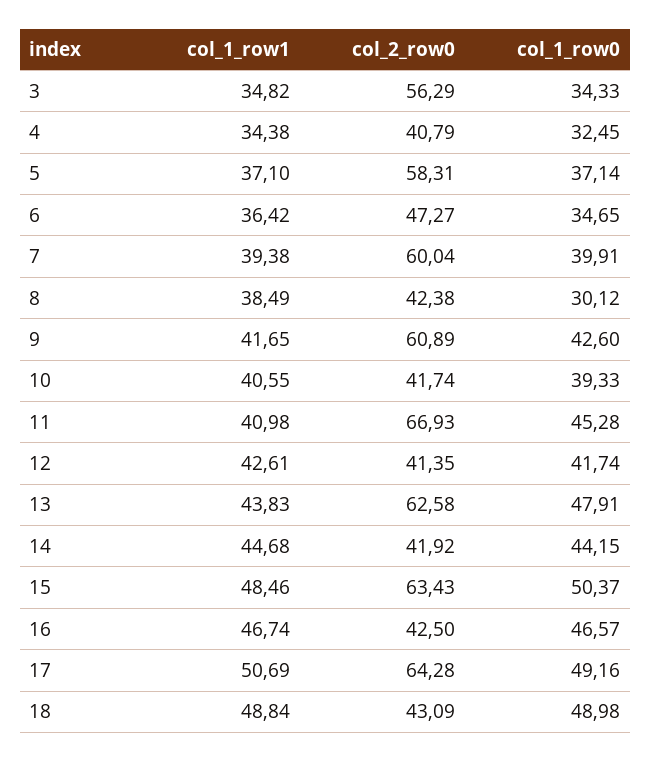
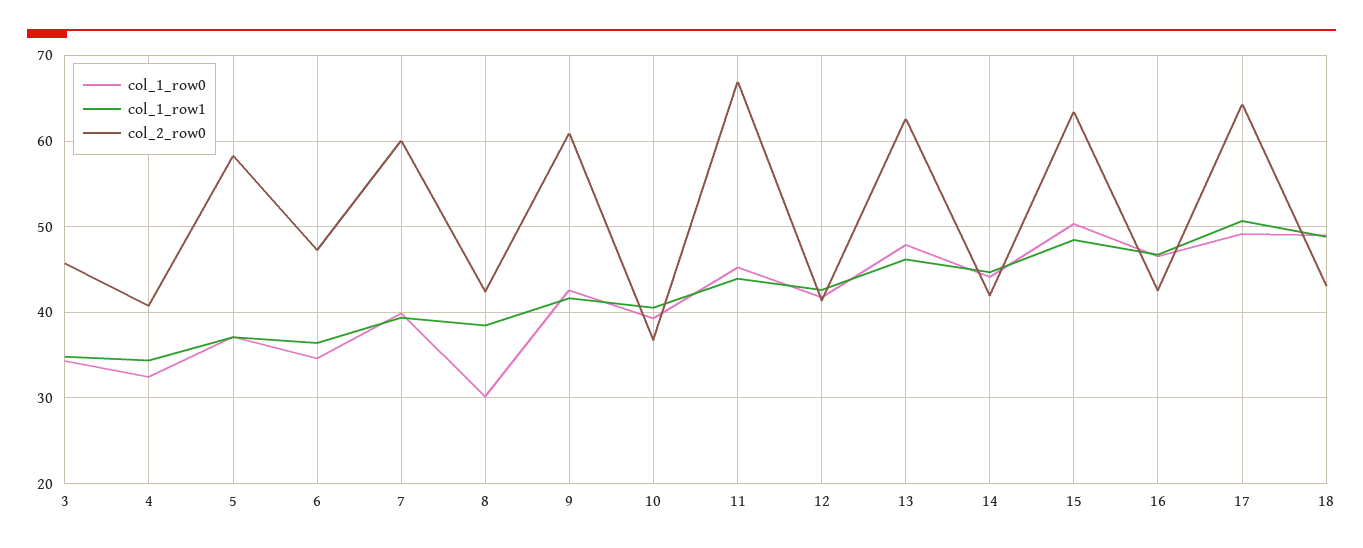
  {
    "col_1_row1": {
      "3": 34.82,
      "4": 34.38,
      "5": 37.1,
      "6": 36.42,
      "7": 39.38,
      "8": 38.49,
      "9": 41.65,
      "10": 40.55,
-     "11": 40.98,
+     "11": 44,
      "12": 42.61,
-     "13": 43.83,
+     "13": 46,
      "14": 44.68,
      "15": 48.46,
      "16": 46.74,
      "17": 50.69,
      "18": 48.84
    },
    "col_2_row0": {
-     "3": 56.29,
+     "3": 46,
      "4": 40.79,
      "5": 58.31,
      "6": 47.27,
      "7": 60.04,
      "8": 42.38,
      "9": 60.89,
-     "10": 41.74,
+     "10": 37,
      "11": 66.93,
      "12": 41.35,
      "13": 62.58,
      "14": 41.92,
      "15": 63.43,
      "16": 42.5,
      "17": 64.28,
      "18": 43.09
    },
    "col_1_row0": {
      "3": 34.33,
      "4": 32.45,
      "5": 37.14,
      "6": 34.65,
      "7": 39.91,
      "8": 30.12,
      "9": 42.6,
      "10": 39.33,
      "11": 45.28,
      "12": 41.74,
      "13": 47.91,
      "14": 44.15,
      "15": 50.37,
      "16": 46.57,
      "17": 49.16,
      "18": 48.98
    }
  }

